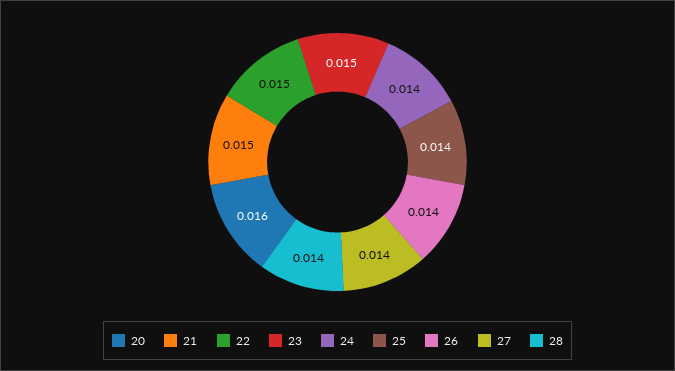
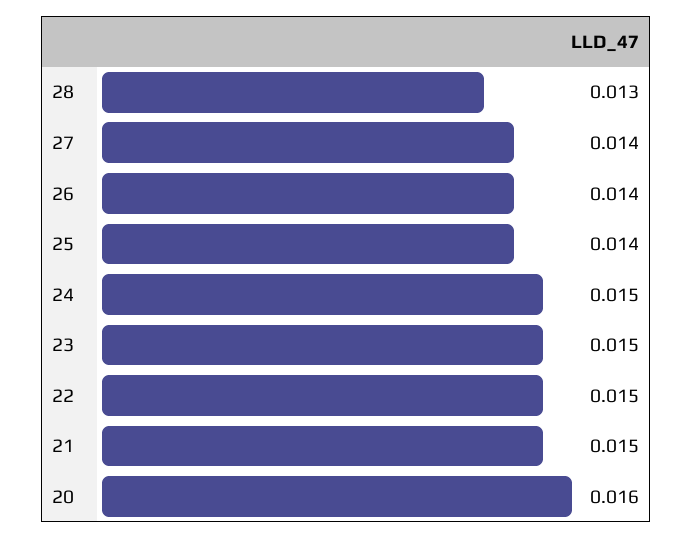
  {
    "20": 0.016,
    "21": 0.015,
    "22": 0.015,
    "23": 0.015,
-   "24": 0.014,
+   "24": 0.015,
    "25": 0.014,
    "26": 0.014,
    "27": 0.014,
-   "28": 0.014
+   "28": 0.013
  }

